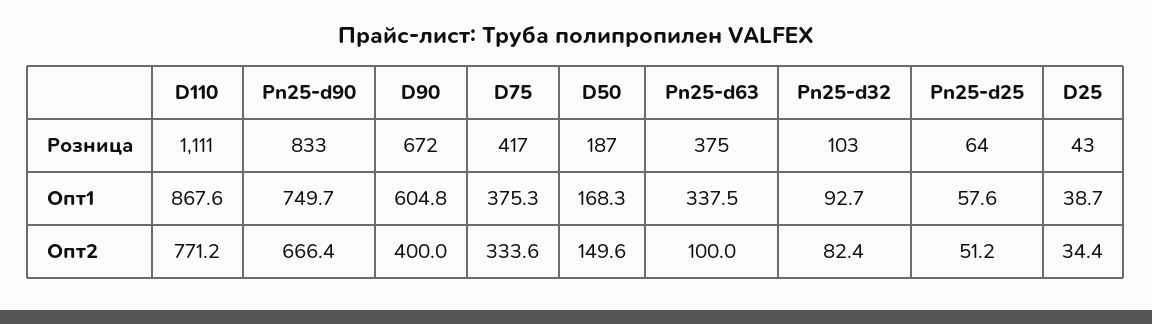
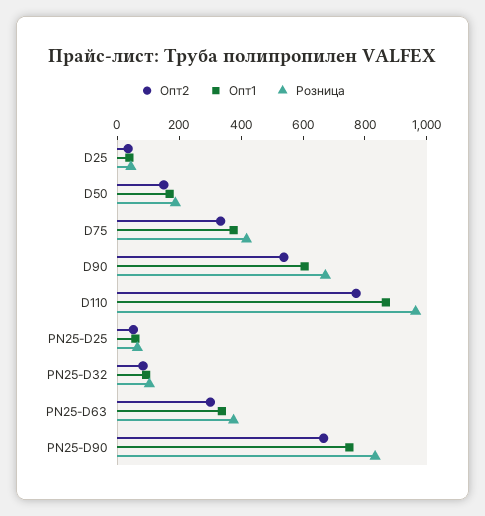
  {
    "Розница": {
-     "D110": 1111,
+     "D110": 950,
      "Pn25-d90": 833,
      "D90": 672,
      "D75": 417,
      "D50": 187,
      "Pn25-d63": 375,
      "Pn25-d32": 103,
      "Pn25-d25": 64,
      "D25": 43
    },
    "Опт1": {
      "D110": 867.6,
      "Pn25-d90": 749.7,
      "D90": 604.8,
      "D75": 375.3,
      "D50": 168.3,
      "Pn25-d63": 337.5,
      "Pn25-d32": 92.7,
      "Pn25-d25": 57.6,
      "D25": 38.7
    },
    "Опт2": {
      "D110": 771.2,
      "Pn25-d90": 666.4,
-     "D90": 400,
+     "D90": 550,
      "D75": 333.6,
      "D50": 149.6,
-     "Pn25-d63": 100,
+     "Pn25-d63": 300,
      "Pn25-d32": 82.4,
      "Pn25-d25": 51.2,
      "D25": 34.4
    }
  }

